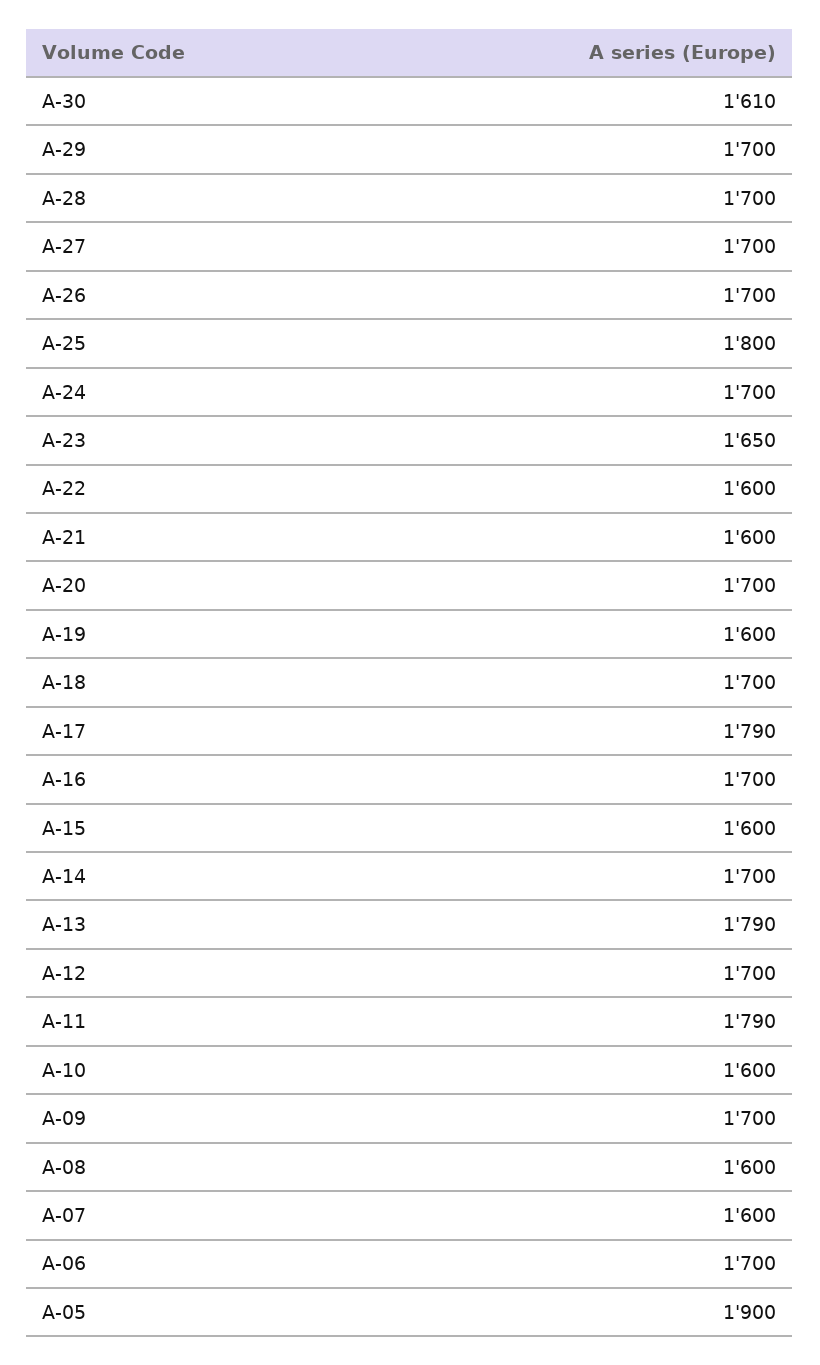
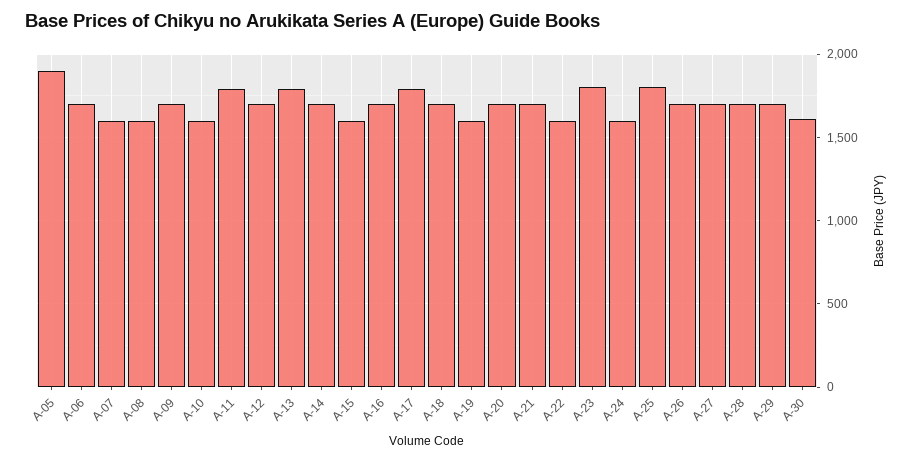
  {
    "A-30": 1610,
    "A-29": 1700,
    "A-28": 1700,
    "A-27": 1700,
    "A-26": 1700,
    "A-25": 1800,
-   "A-24": 1700,
+   "A-24": 1600,
-   "A-23": 1650,
+   "A-23": 1800,
    "A-22": 1600,
-   "A-21": 1600,
+   "A-21": 1700,
    "A-20": 1700,
    "A-19": 1600,
    "A-18": 1700,
    "A-17": 1790,
    "A-16": 1700,
    "A-15": 1600,
    "A-14": 1700,
    "A-13": 1790,
    "A-12": 1700,
    "A-11": 1790,
    "A-10": 1600,
    "A-09": 1700,
    "A-08": 1600,
    "A-07": 1600,
    "A-06": 1700,
    "A-05": 1900
  }

